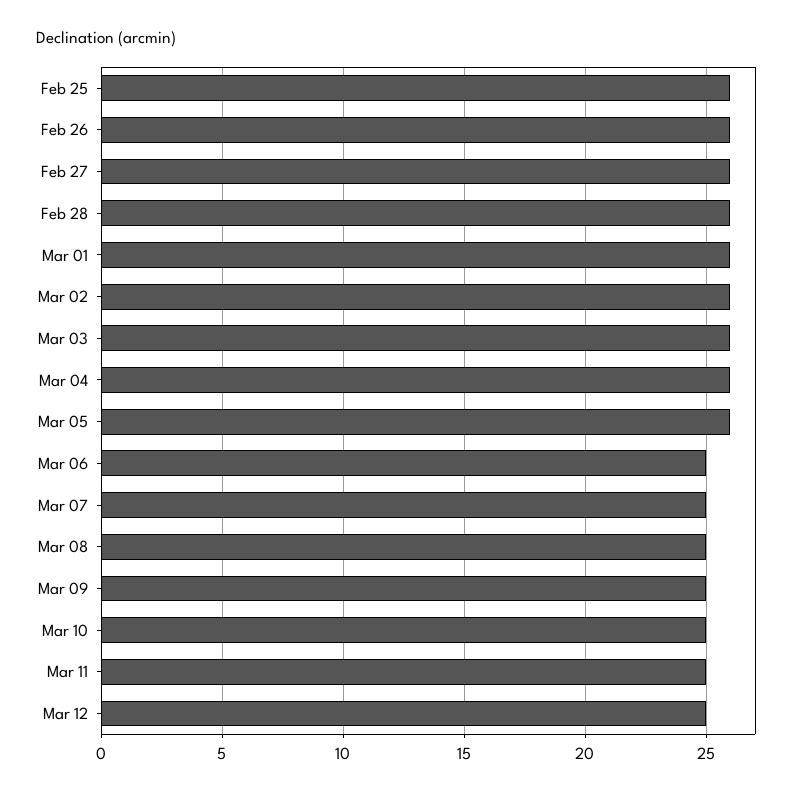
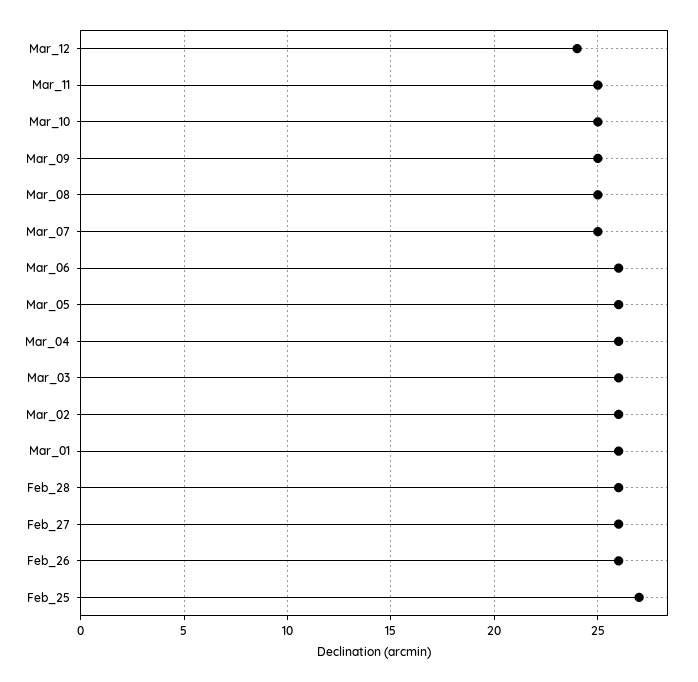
  {
-   "Feb 25": 26,
+   "Feb 25": 27,
    "Feb 26": 26,
    "Feb 27": 26,
    "Feb 28": 26,
    "Mar 01": 26,
    "Mar 02": 26,
    "Mar 03": 26,
    "Mar 04": 26,
    "Mar 05": 26,
-   "Mar 06": 25,
+   "Mar 06": 26,
    "Mar 07": 25,
    "Mar 08": 25,
    "Mar 09": 25,
    "Mar 10": 25,
    "Mar 11": 25,
-   "Mar 12": 25
+   "Mar 12": 24
  }

